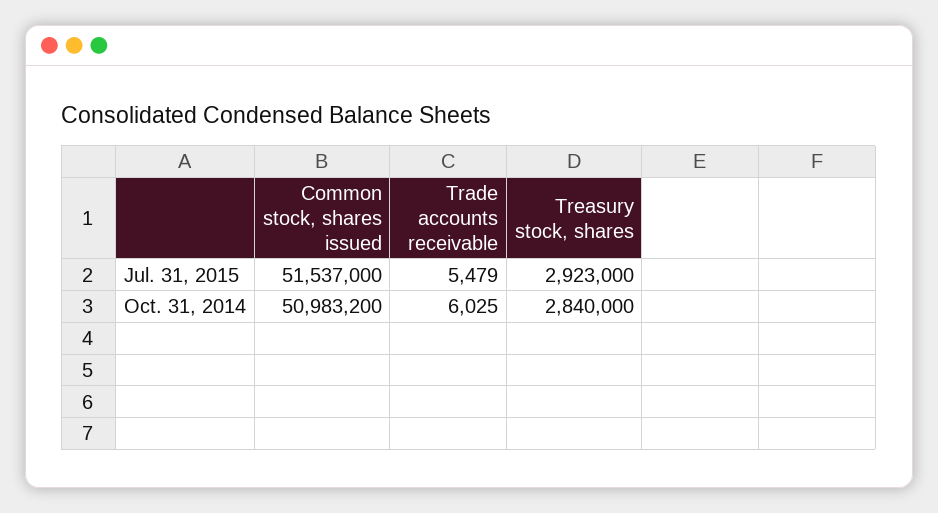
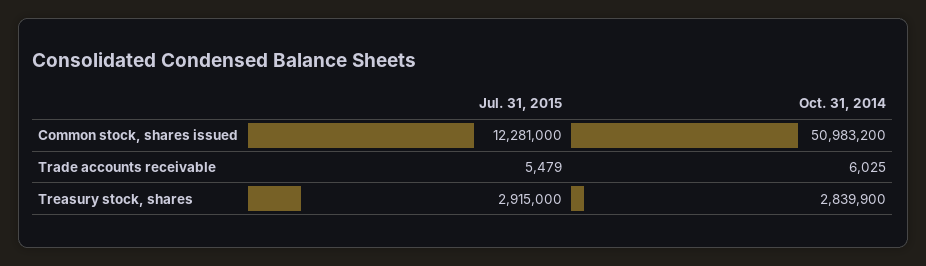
  {
    "Common stock, shares issued": {
-     "Jul. 31, 2015": 51537000,
+     "Jul. 31, 2015": 12281000,
      "Oct. 31, 2014": 50983200
    },
    "Trade accounts receivable": {
      "Jul. 31, 2015": 5479,
      "Oct. 31, 2014": 6025
    },
    "Treasury stock, shares": {
-     "Jul. 31, 2015": 2923000,
+     "Jul. 31, 2015": 2915000,
-     "Oct. 31, 2014": 2840000
+     "Oct. 31, 2014": 2839900
    }
  }

